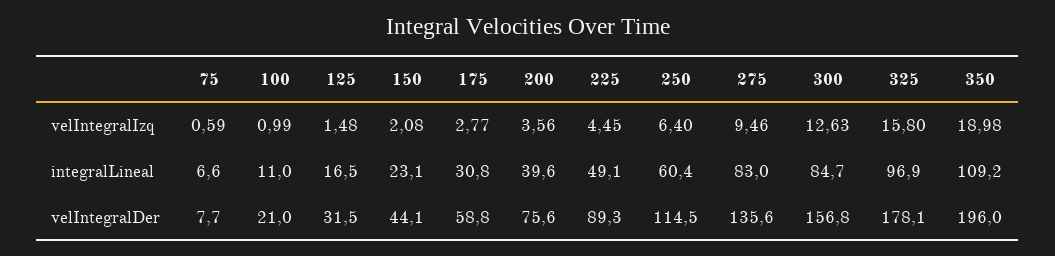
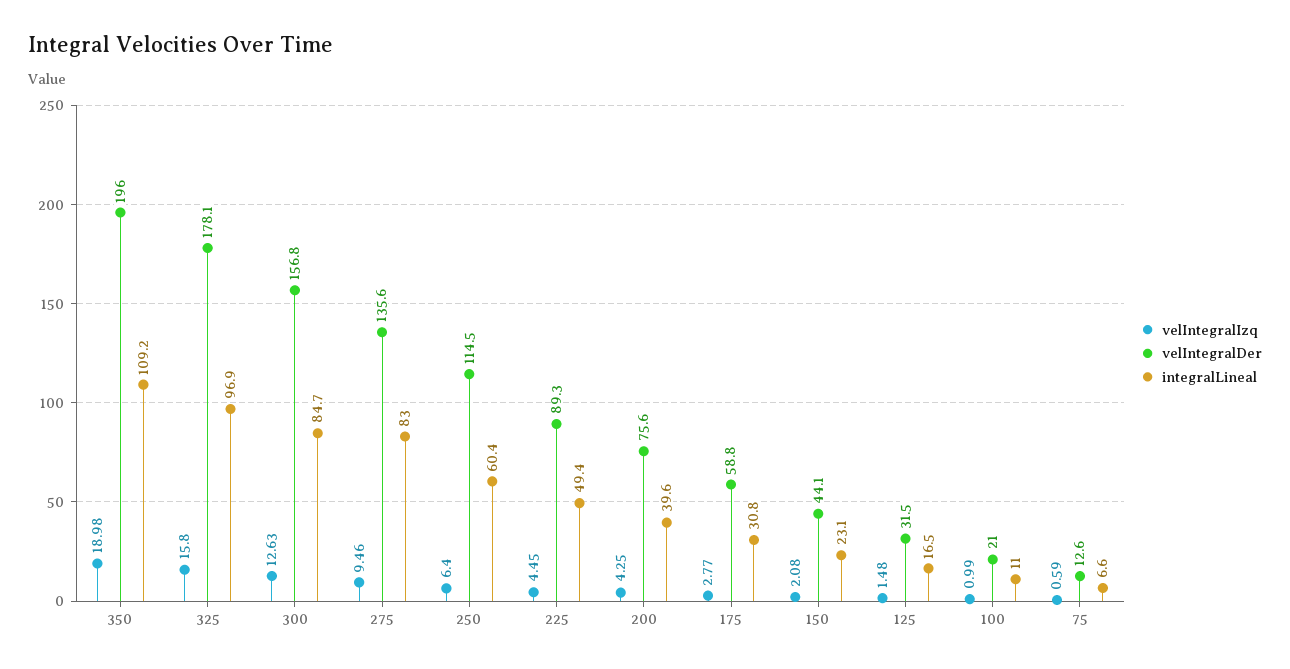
  {
    "velIntegralIzq": {
      "75": 0.59,
      "100": 0.99,
      "125": 1.48,
      "150": 2.08,
      "175": 2.77,
-     "200": 3.56,
+     "200": 4.25,
      "225": 4.45,
      "250": 6.4,
      "275": 9.46,
      "300": 12.63,
      "325": 15.8,
      "350": 18.98
    },
    "integralLineal": {
      "75": 6.6,
      "100": 11,
      "125": 16.5,
      "150": 23.1,
      "175": 30.8,
      "200": 39.6,
-     "225": 49.1,
+     "225": 49.4,
      "250": 60.4,
      "275": 83,
      "300": 84.7,
      "325": 96.9,
      "350": 109.2
    },
    "velIntegralDer": {
-     "75": 7.7,
+     "75": 12.6,
      "100": 21,
      "125": 31.5,
      "150": 44.1,
      "175": 58.8,
      "200": 75.6,
      "225": 89.3,
      "250": 114.5,
      "275": 135.6,
      "300": 156.8,
      "325": 178.1,
      "350": 196
    }
  }

